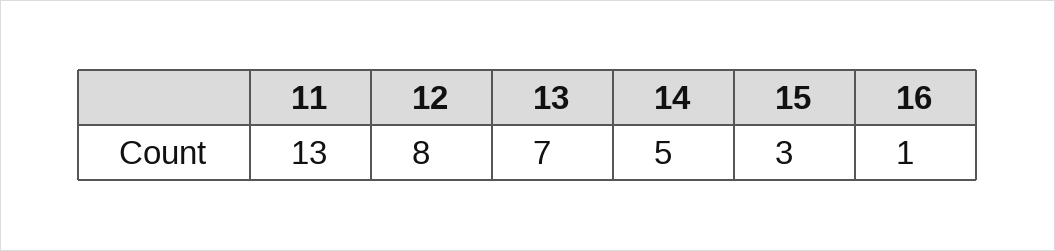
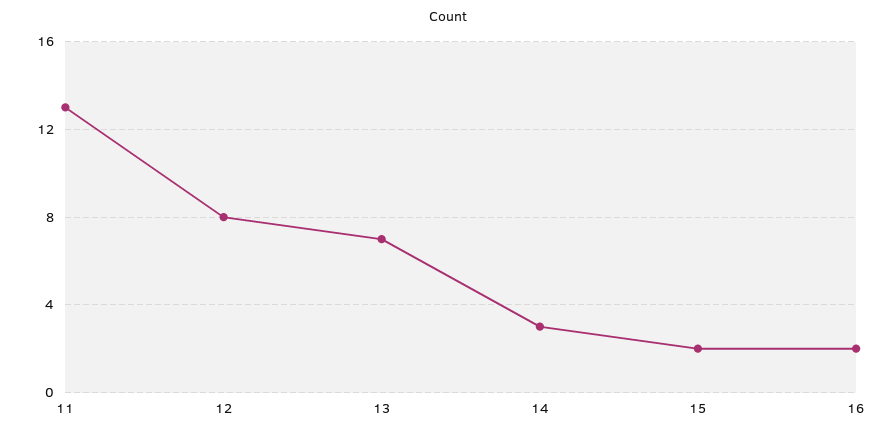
  {
    "11": 13,
    "12": 8,
    "13": 7,
-   "14": 5,
+   "14": 3,
-   "15": 3,
+   "15": 2,
-   "16": 1
+   "16": 2
  }

